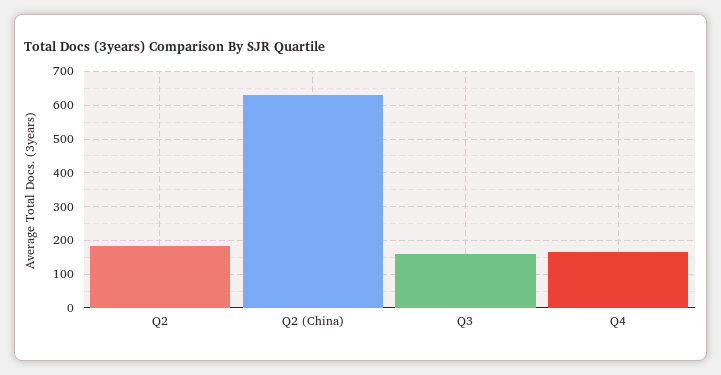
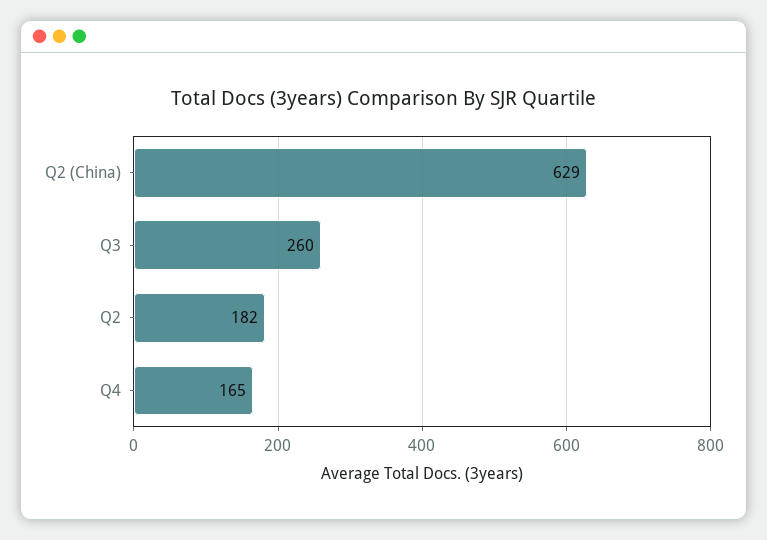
  {
    "Q2": 182,
    "Q2 (China)": 629,
-   "Q3": 160,
+   "Q3": 260,
    "Q4": 165
  }

